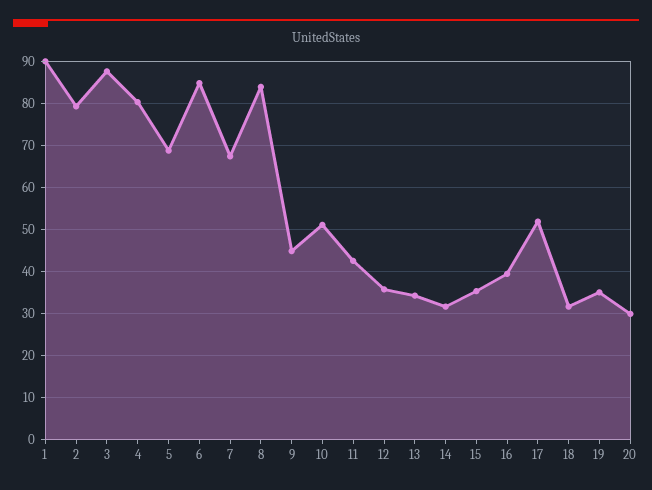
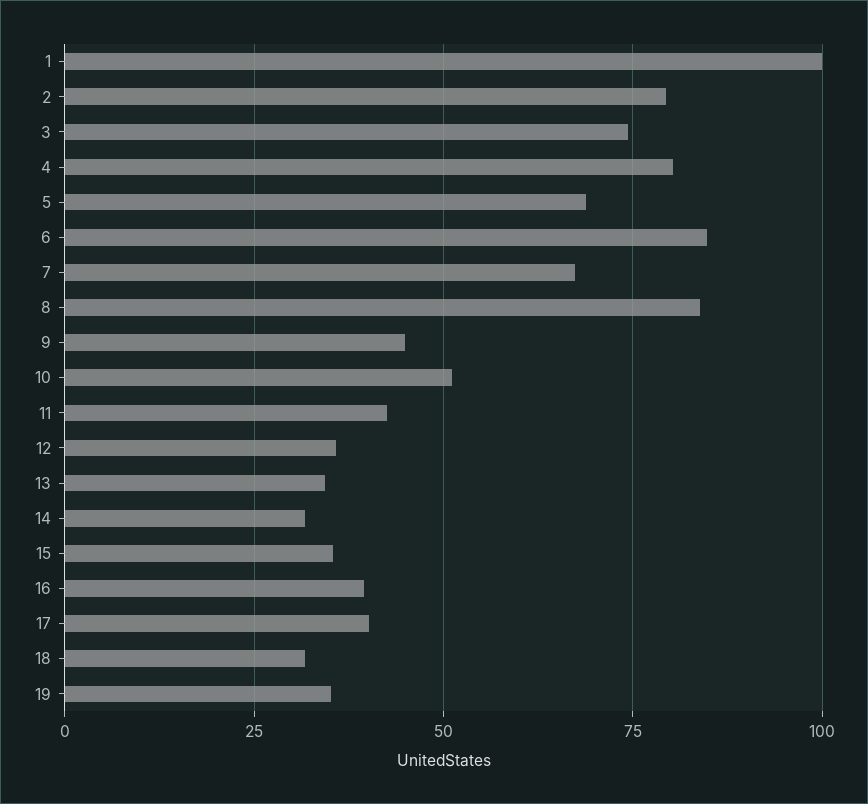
  {
-   "1": 90,
+   "1": 100,
    "2": 80,
-   "3": 88,
+   "3": 75,
    "4": 80,
    "5": 68,
    "6": 84,
    "7": 68,
    "8": 84,
    "9": 44,
    "10": 52,
    "11": 42,
    "12": 36,
    "13": 34,
    "14": 32,
    "15": 36,
    "16": 40,
-   "17": 52,
+   "17": 40,
    "18": 32,
-   "19": 36,
+   "19": 36
-   "20": 30
  }

